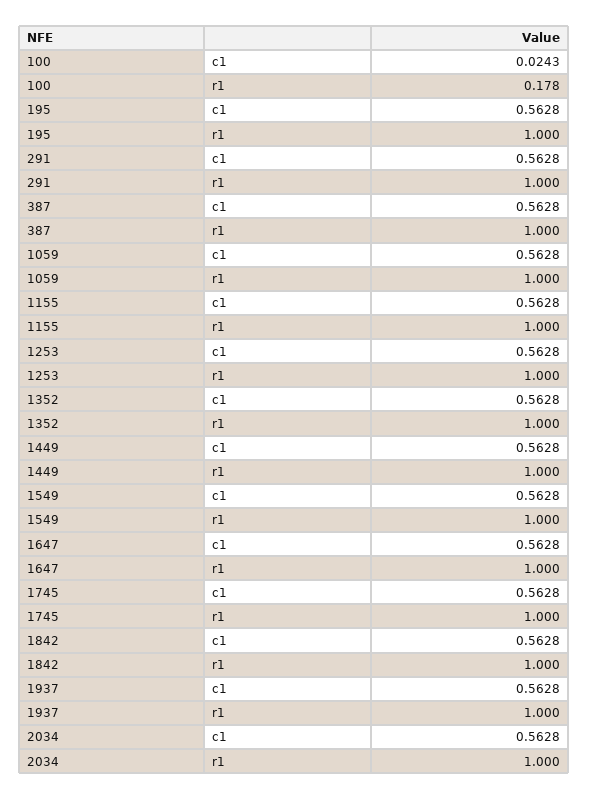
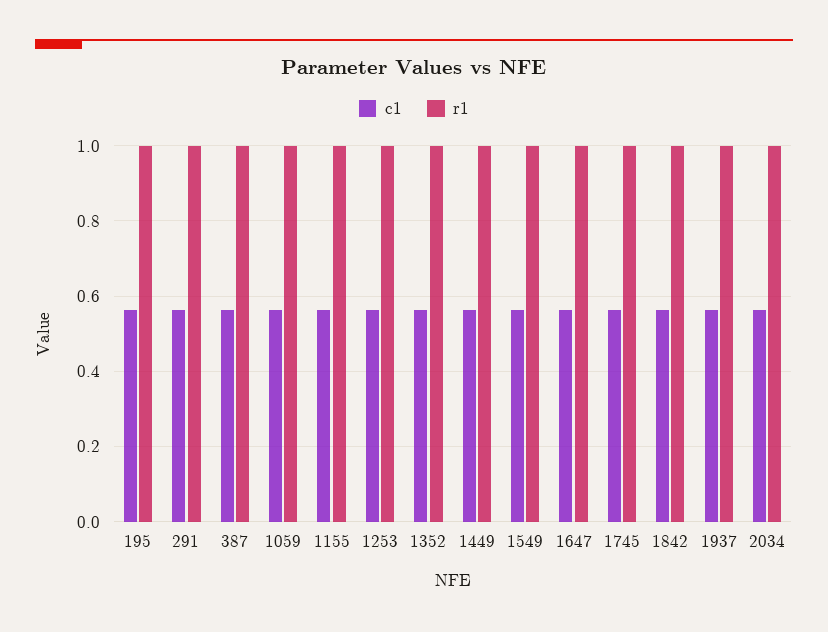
  {
    "c1": {
-     "100": 0.0243,
      "195": 0.5628,
      "291": 0.5628,
      "387": 0.5628,
      "1059": 0.5628,
      "1155": 0.5628,
      "1253": 0.5628,
      "1352": 0.5628,
      "1449": 0.5628,
      "1549": 0.5628,
      "1647": 0.5628,
      "1745": 0.5628,
      "1842": 0.5628,
      "1937": 0.5628,
      "2034": 0.5628
    },
    "r1": {
-     "100": 0.178,
      "195": 1,
      "291": 1,
      "387": 1,
      "1059": 1,
      "1155": 1,
      "1253": 1,
      "1352": 1,
      "1449": 1,
      "1549": 1,
      "1647": 1,
      "1745": 1,
      "1842": 1,
      "1937": 1,
      "2034": 1
    }
  }

